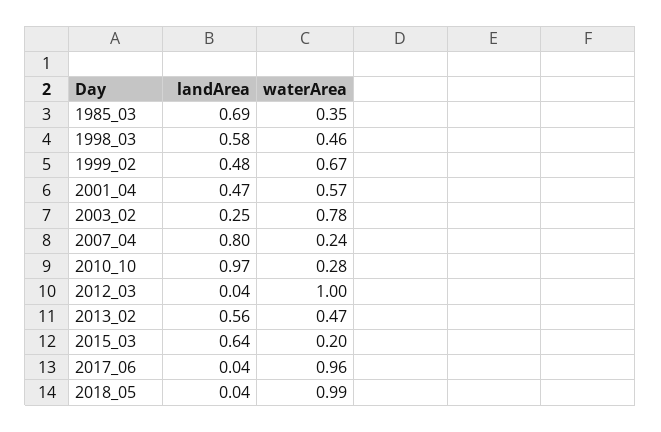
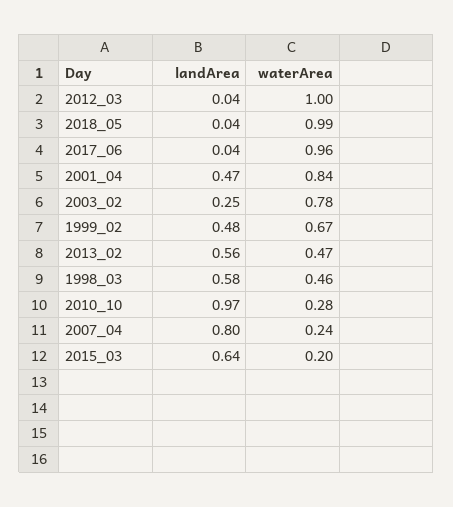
  {
    "landArea": {
-     "1985_03": 0.69,
      "1998_03": 0.58,
      "1999_02": 0.48,
      "2001_04": 0.47,
      "2003_02": 0.25,
      "2007_04": 0.8,
      "2010_10": 0.97,
      "2012_03": 0.04,
      "2013_02": 0.56,
      "2015_03": 0.64,
      "2017_06": 0.04,
      "2018_05": 0.04
    },
    "waterArea": {
-     "1985_03": 0.35,
      "1998_03": 0.46,
      "1999_02": 0.67,
-     "2001_04": 0.57,
+     "2001_04": 0.84,
      "2003_02": 0.78,
      "2007_04": 0.24,
      "2010_10": 0.28,
      "2012_03": 1,
      "2013_02": 0.47,
      "2015_03": 0.2,
      "2017_06": 0.96,
      "2018_05": 0.99
    }
  }

